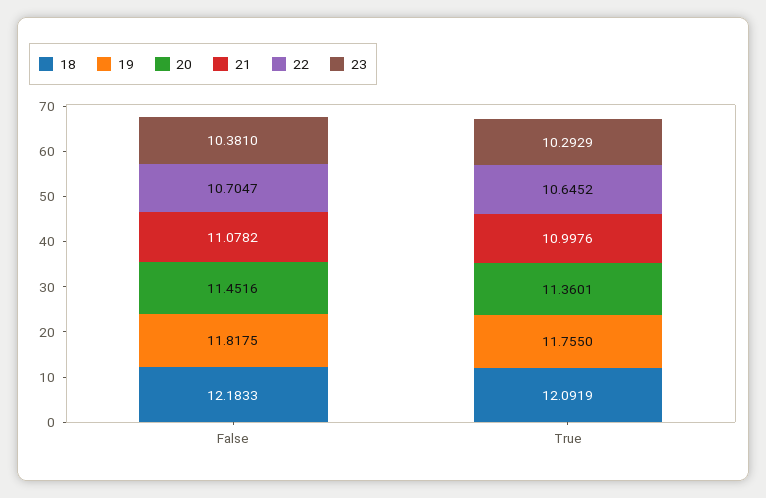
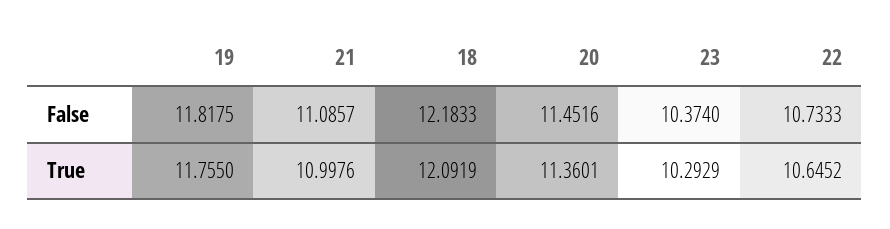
  {
    "18": {
      "False": 12.1833,
      "True": 12.0919
    },
    "19": {
      "False": 11.8175,
      "True": 11.755
    },
    "20": {
      "False": 11.4516,
      "True": 11.3601
    },
    "21": {
-     "False": 11.0782,
+     "False": 11.0857,
      "True": 10.9976
    },
    "22": {
-     "False": 10.7047,
+     "False": 10.7333,
      "True": 10.6452
    },
    "23": {
-     "False": 10.381,
+     "False": 10.374,
      "True": 10.2929
    }
  }

